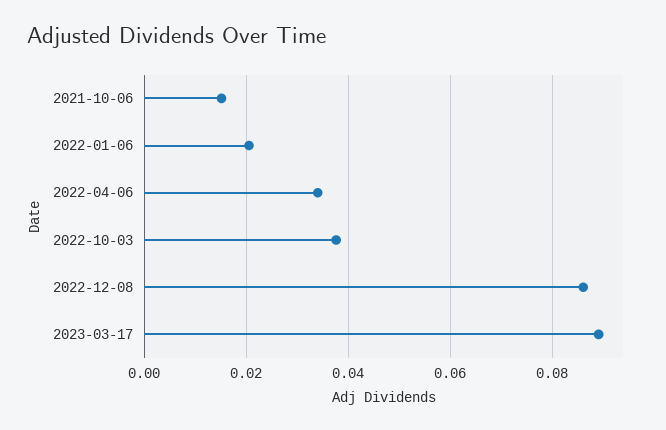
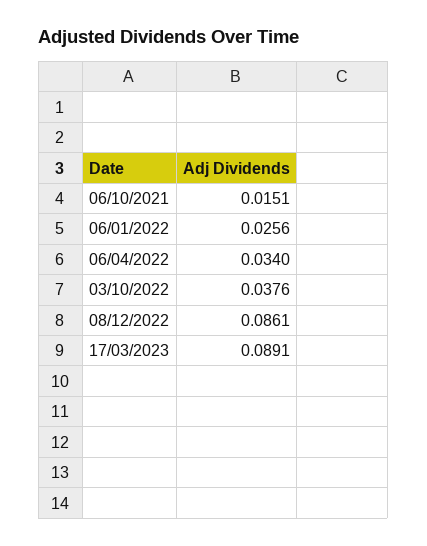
  {
    "2021-10-06": 0.0151,
-   "2022-01-06": 0.02,
+   "2022-01-06": 0.0256,
    "2022-04-06": 0.034,
    "2022-10-03": 0.0376,
    "2022-12-08": 0.0861,
    "2023-03-17": 0.0891
  }

